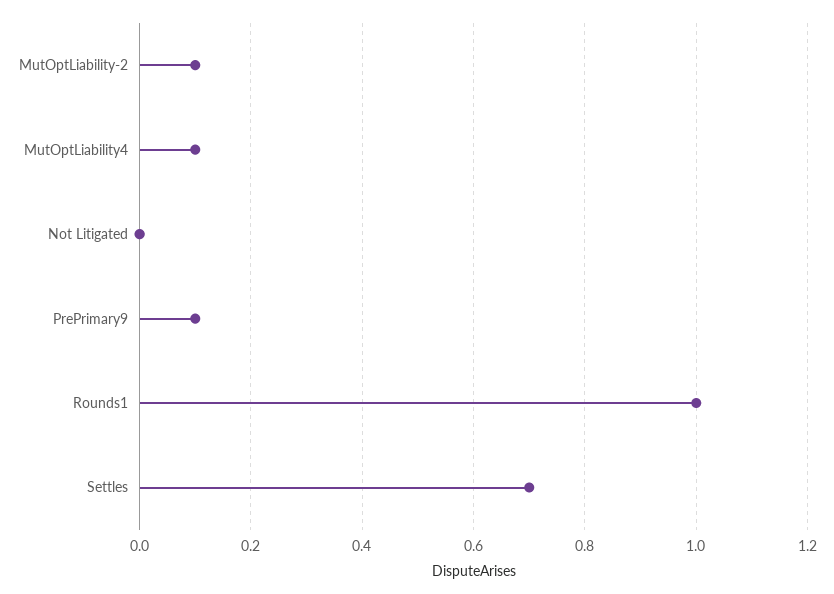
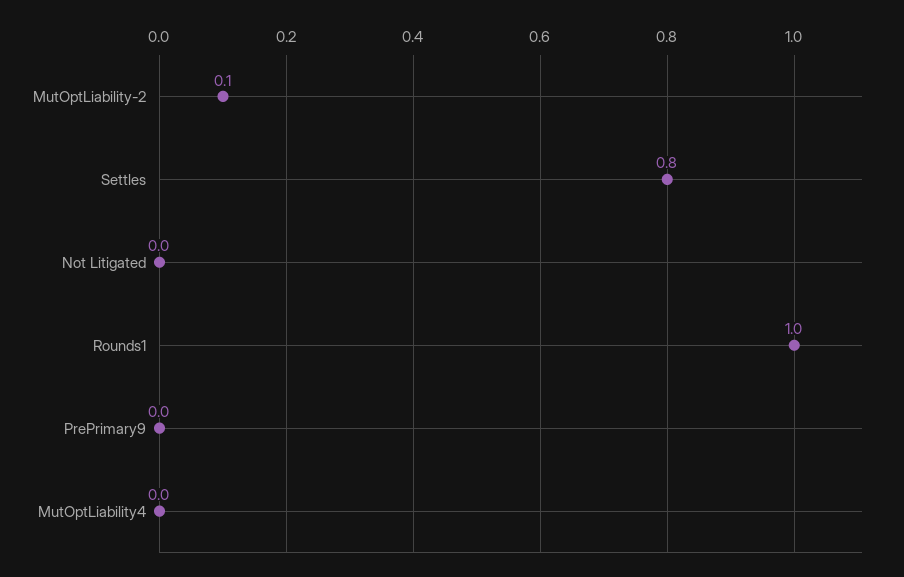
  {
    "MutOptLiability-2": 0.1,
-   "MutOptLiability4": 0.1,
+   "MutOptLiability4": 0,
    "Not Litigated": 0,
-   "PrePrimary9": 0.1,
+   "PrePrimary9": 0,
    "Rounds1": 1,
-   "Settles": 0.7
+   "Settles": 0.8
  }

